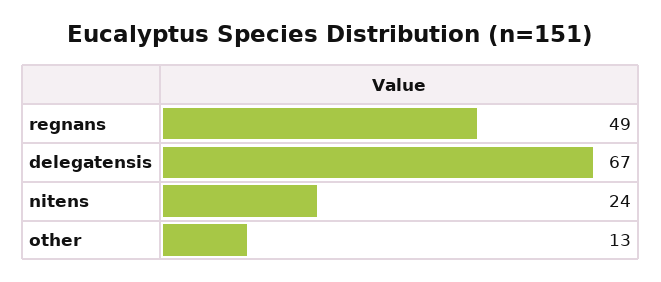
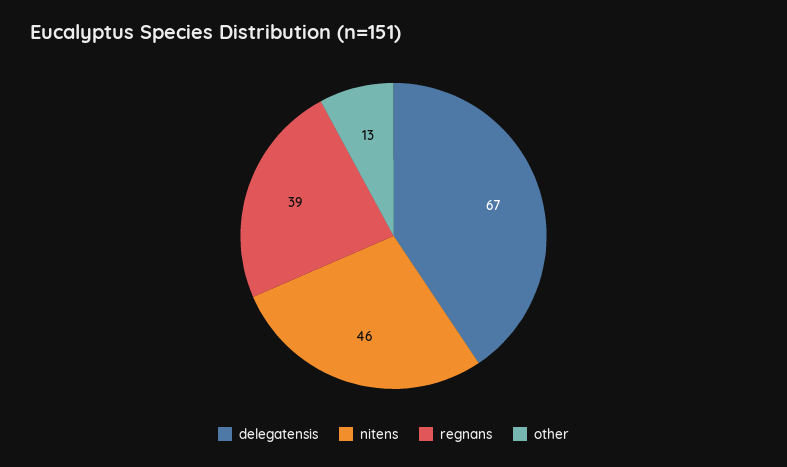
  {
-   "regnans": 49,
+   "regnans": 39,
    "delegatensis": 67,
-   "nitens": 24,
+   "nitens": 46,
    "other": 13
  }

